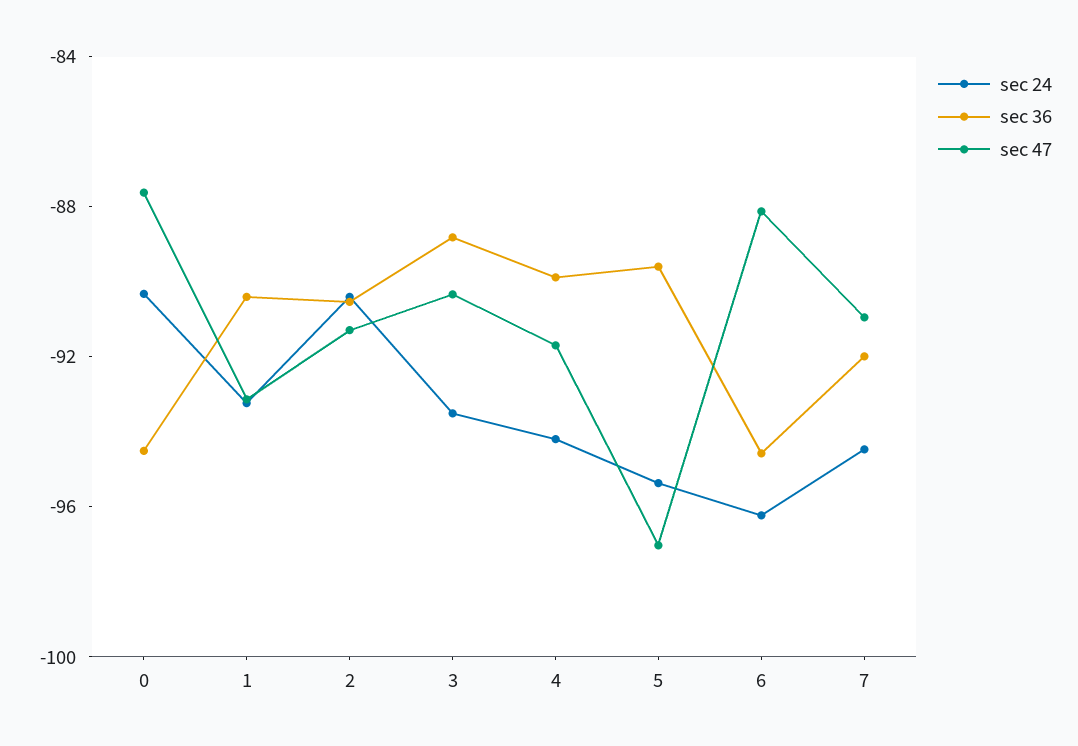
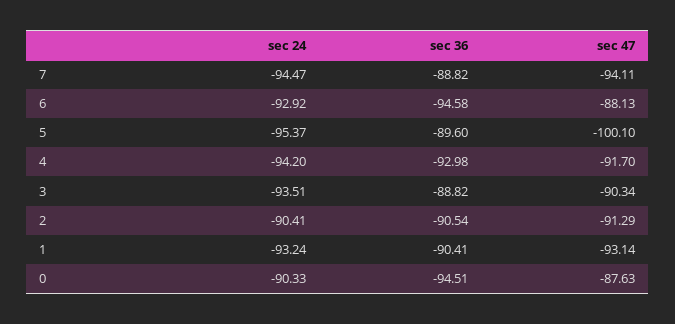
  {
    "sec 24": {
      "0": -90.33,
      "1": -93.24,
      "2": -90.41,
      "3": -93.51,
      "4": -94.2,
      "5": -95.37,
-     "6": -96,
+     "6": -92.92,
      "7": -94.47
    },
    "sec 36": {
      "0": -94.51,
      "1": -90.41,
      "2": -90.54,
      "3": -88.82,
-     "4": -90,
+     "4": -92.98,
      "5": -89.6,
      "6": -94.58,
-     "7": -92
+     "7": -88.82
    },
    "sec 47": {
      "0": -87.63,
      "1": -93.14,
      "2": -91.29,
      "3": -90.34,
      "4": -91.7,
-     "5": -97,
+     "5": -100.1,
      "6": -88.13,
-     "7": -91
+     "7": -94.11
    }
  }

